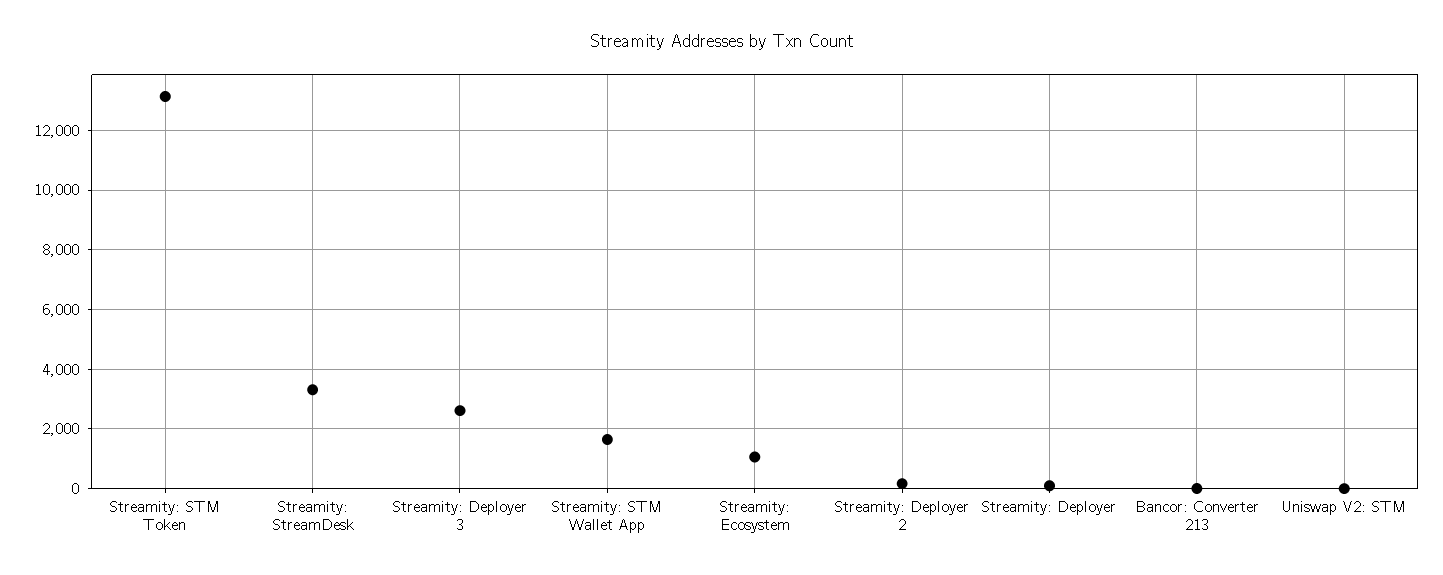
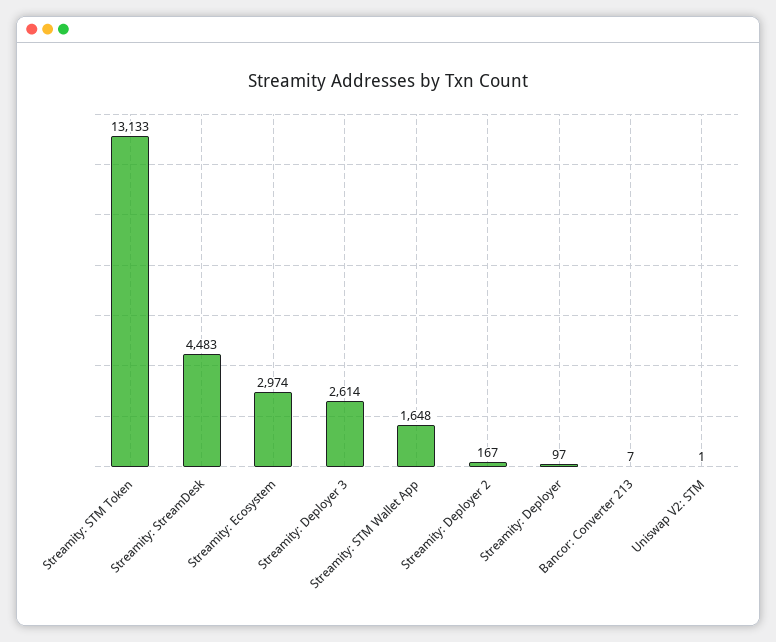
  {
    "Streamity: STM Token": 13133,
-   "Streamity: StreamDesk": 3250,
+   "Streamity: StreamDesk": 4483,
    "Streamity: Deployer 3": 2614,
    "Streamity: STM Wallet App": 1648,
-   "Streamity: Ecosystem": 1000,
+   "Streamity: Ecosystem": 2974,
    "Streamity: Deployer 2": 167,
    "Streamity: Deployer": 97,
    "Bancor: Converter 213": 7,
    "Uniswap V2: STM": 1
  }

